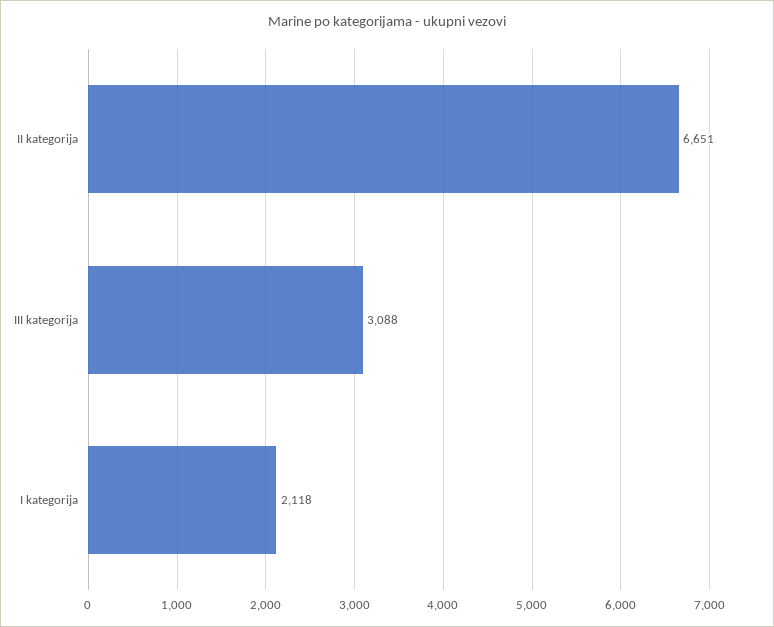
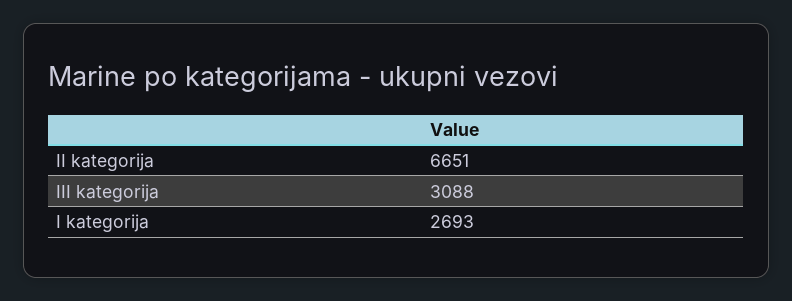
  {
    "II kategorija": 6651,
    "III kategorija": 3088,
-   "I kategorija": 2118
+   "I kategorija": 2693
  }

